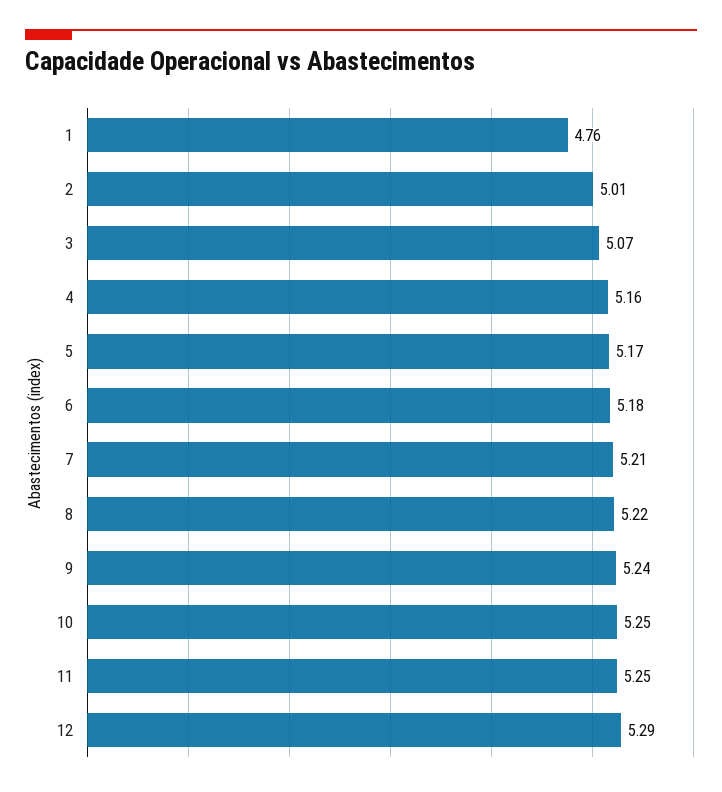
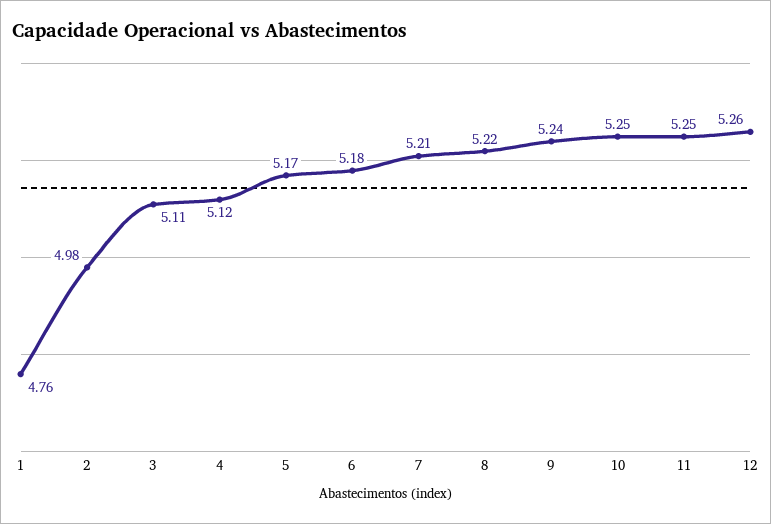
  {
    "1": 4.76,
-   "2": 5.01,
+   "2": 4.98,
-   "3": 5.07,
+   "3": 5.11,
-   "4": 5.16,
+   "4": 5.12,
    "5": 5.17,
    "6": 5.18,
    "7": 5.21,
    "8": 5.22,
    "9": 5.24,
    "10": 5.25,
    "11": 5.25,
-   "12": 5.29
+   "12": 5.26
  }

